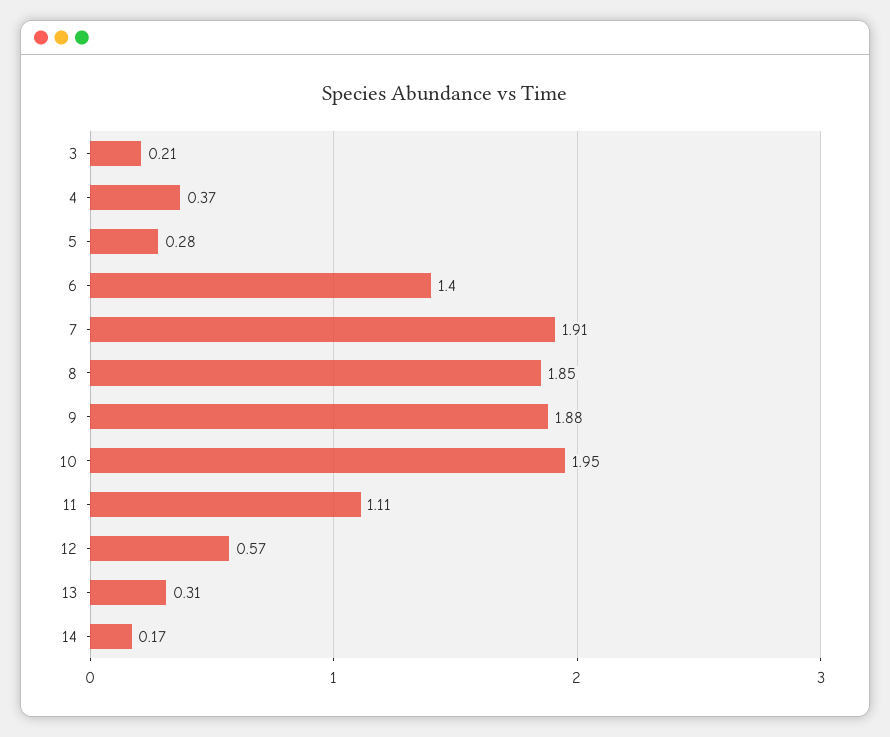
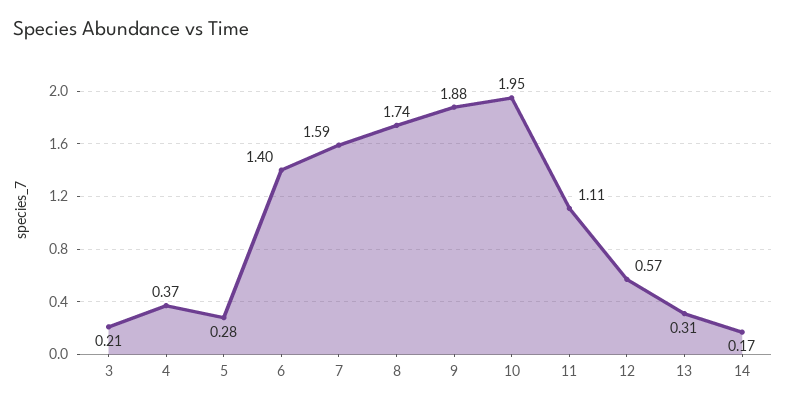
  {
    "3": 0.21,
    "4": 0.37,
    "5": 0.28,
    "6": 1.4,
-   "7": 1.91,
+   "7": 1.59,
-   "8": 1.85,
+   "8": 1.74,
    "9": 1.88,
    "10": 1.95,
    "11": 1.11,
    "12": 0.57,
    "13": 0.31,
    "14": 0.17
  }

